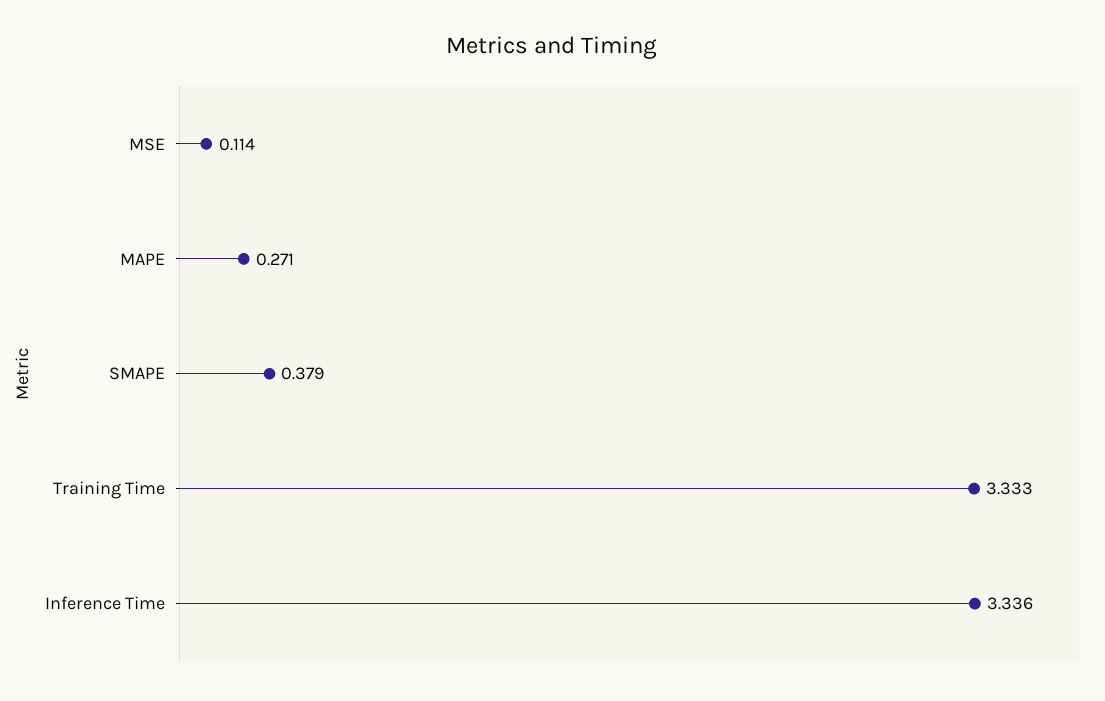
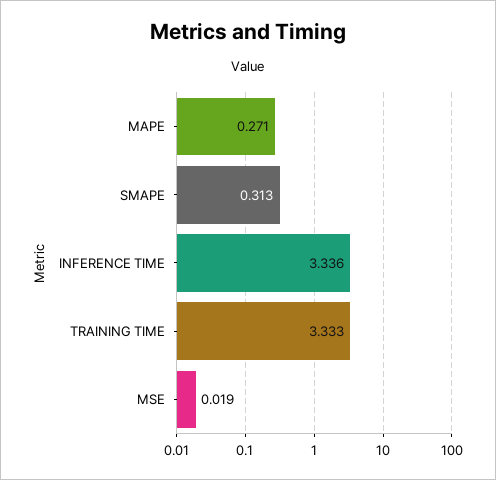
  {
-   "MSE": 0.114,
+   "MSE": 0.019,
    "MAPE": 0.271,
-   "SMAPE": 0.379,
+   "SMAPE": 0.313,
    "Training Time": 3.333,
    "Inference Time": 3.336
  }

